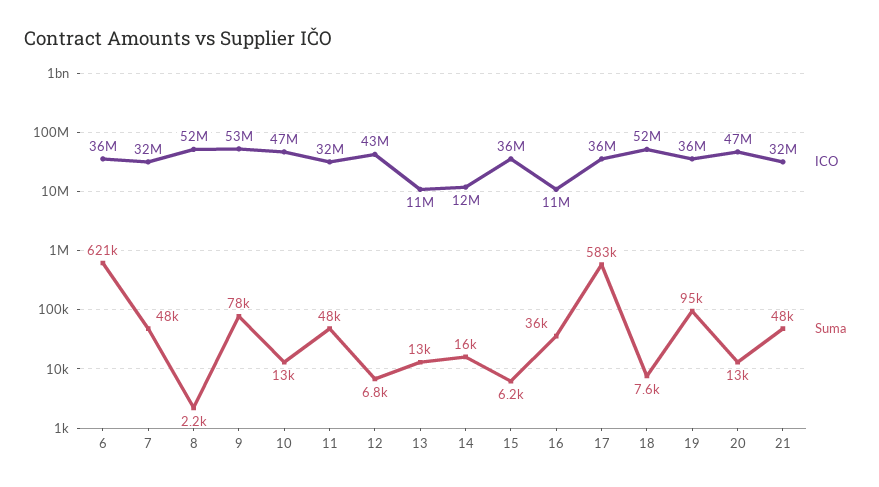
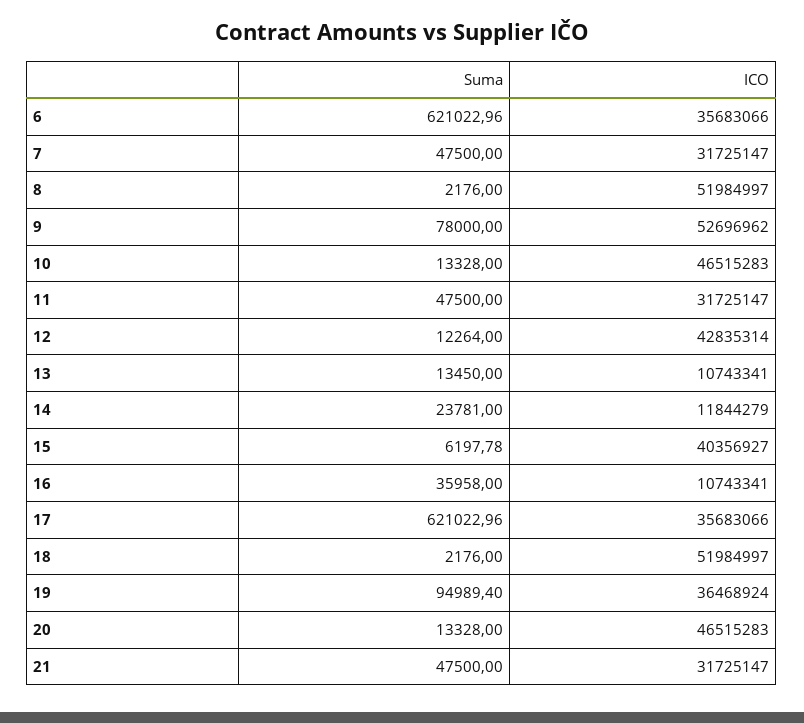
  {
    "ICO": {
      "6": 35683066,
      "7": 31725147,
      "8": 51984997,
      "9": 52696962,
      "10": 46515283,
      "11": 31725147,
      "12": 42835314,
      "13": 10743341,
      "14": 11844279,
-     "15": 36000000,
+     "15": 40356927,
      "16": 10743341,
      "17": 35683066,
      "18": 51984997,
      "19": 36468924,
      "20": 46515283,
      "21": 31725147
    },
    "Suma": {
      "6": 621022.96,
      "7": 47500,
      "8": 2176,
      "9": 78000,
      "10": 13328,
      "11": 47500,
-     "12": 6800,
+     "12": 12264,
      "13": 13450,
-     "14": 16000,
+     "14": 23781,
      "15": 6197.78,
      "16": 35958,
-     "17": 583000,
+     "17": 621022.96,
-     "18": 7600,
+     "18": 2176,
      "19": 94989.4,
      "20": 13328,
      "21": 47500
    }
  }

